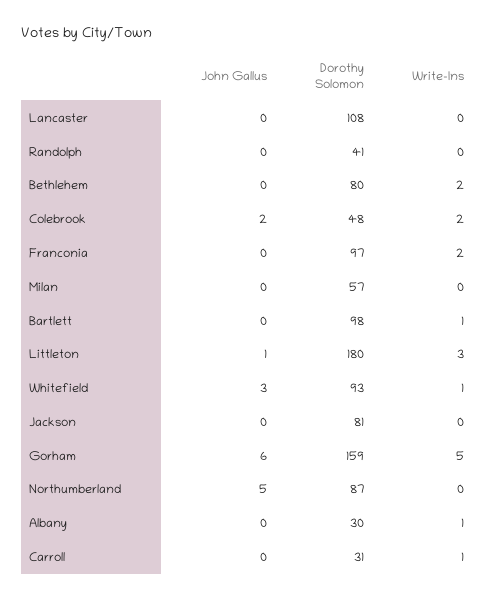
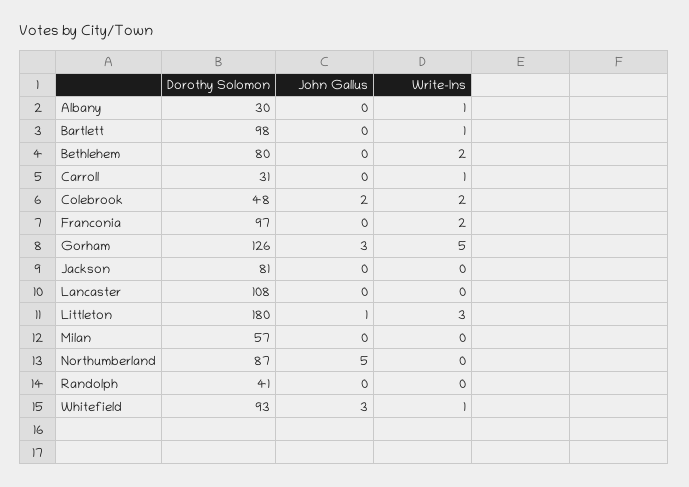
  {
    "John Gallus": {
      "Lancaster": 0,
      "Randolph": 0,
      "Bethlehem": 0,
      "Colebrook": 2,
      "Franconia": 0,
      "Milan": 0,
      "Bartlett": 0,
      "Littleton": 1,
      "Whitefield": 3,
      "Jackson": 0,
-     "Gorham": 6,
+     "Gorham": 3,
      "Northumberland": 5,
      "Albany": 0,
      "Carroll": 0
    },
    "Dorothy Solomon": {
      "Lancaster": 108,
      "Randolph": 41,
      "Bethlehem": 80,
      "Colebrook": 48,
      "Franconia": 97,
      "Milan": 57,
      "Bartlett": 98,
      "Littleton": 180,
      "Whitefield": 93,
      "Jackson": 81,
-     "Gorham": 159,
+     "Gorham": 126,
      "Northumberland": 87,
      "Albany": 30,
      "Carroll": 31
    },
    "Write-Ins": {
      "Lancaster": 0,
      "Randolph": 0,
      "Bethlehem": 2,
      "Colebrook": 2,
      "Franconia": 2,
      "Milan": 0,
      "Bartlett": 1,
      "Littleton": 3,
      "Whitefield": 1,
      "Jackson": 0,
      "Gorham": 5,
      "Northumberland": 0,
      "Albany": 1,
      "Carroll": 1
    }
  }

